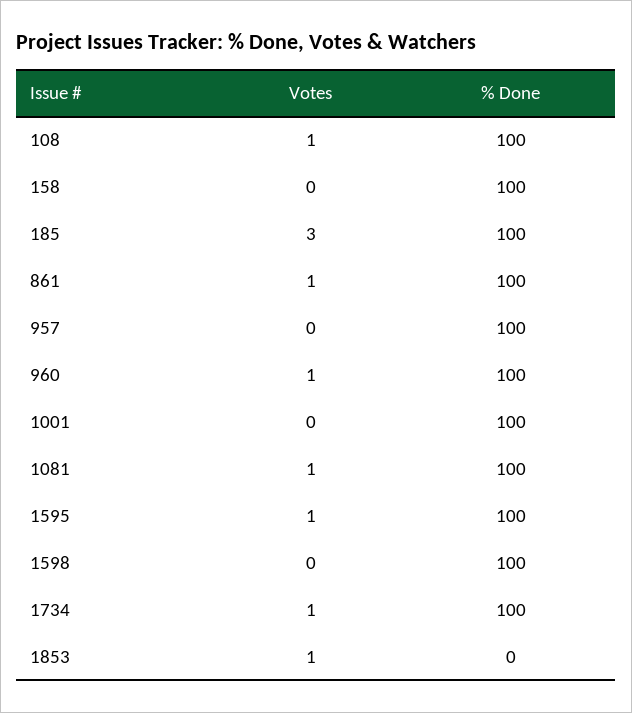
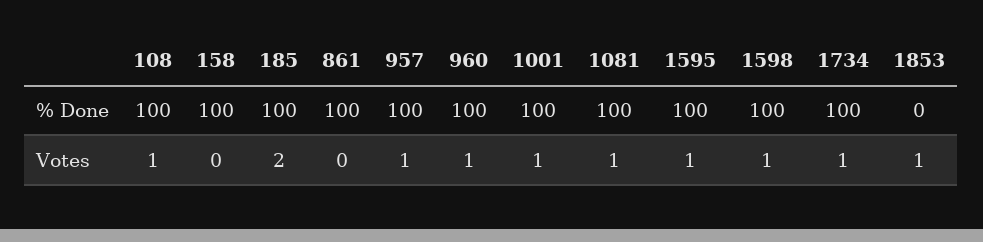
  {
    "Votes": {
      "108": 1,
      "158": 0,
-     "185": 3,
+     "185": 2,
-     "861": 1,
+     "861": 0,
-     "957": 0,
+     "957": 1,
      "960": 1,
-     "1001": 0,
+     "1001": 1,
      "1081": 1,
      "1595": 1,
-     "1598": 0,
+     "1598": 1,
      "1734": 1,
      "1853": 1
    },
    "% Done": {
      "108": 100,
      "158": 100,
      "185": 100,
      "861": 100,
      "957": 100,
      "960": 100,
      "1001": 100,
      "1081": 100,
      "1595": 100,
      "1598": 100,
      "1734": 100,
      "1853": 0
    }
  }

